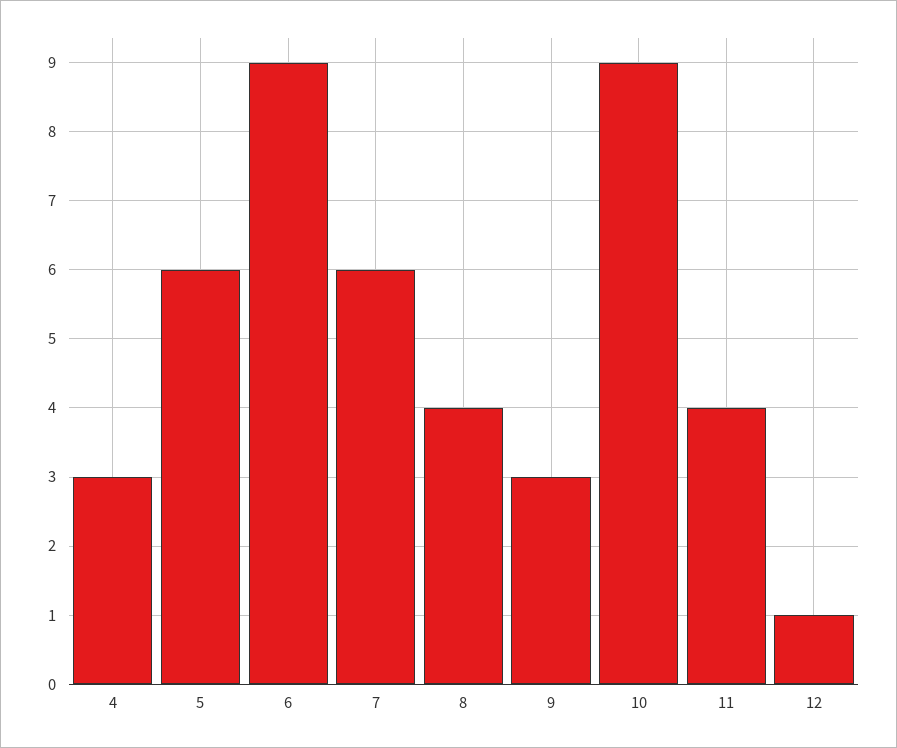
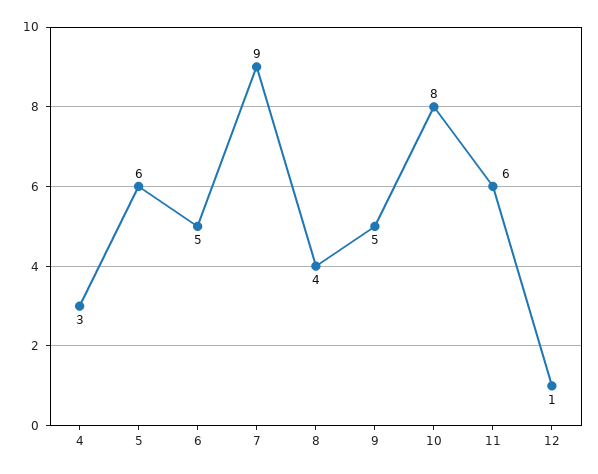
  {
    "4": 3,
    "5": 6,
-   "6": 9,
+   "6": 5,
-   "7": 6,
+   "7": 9,
    "8": 4,
-   "9": 3,
+   "9": 5,
-   "10": 9,
+   "10": 8,
-   "11": 4,
+   "11": 6,
    "12": 1
  }

